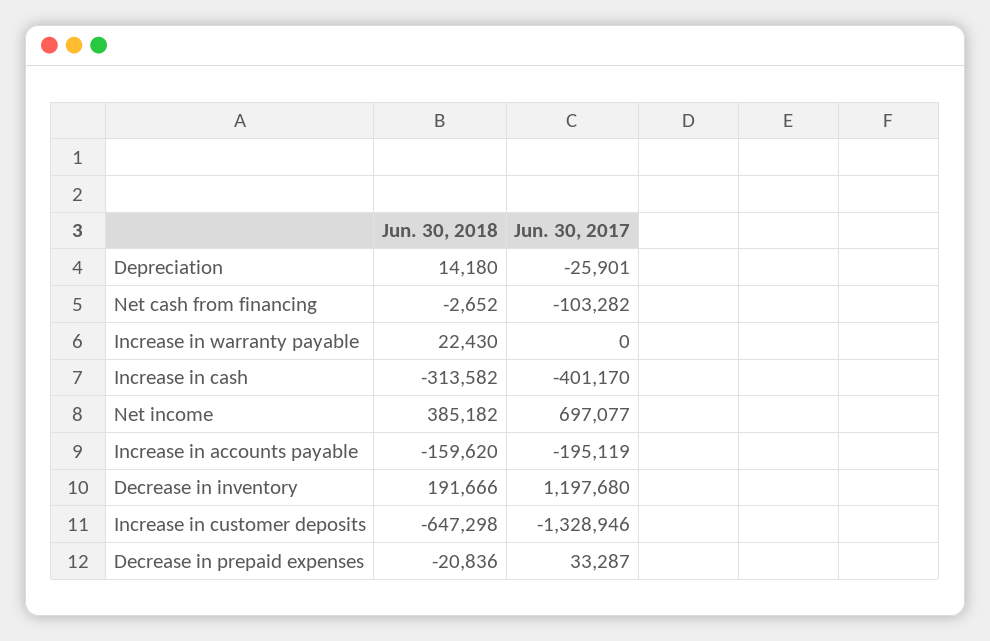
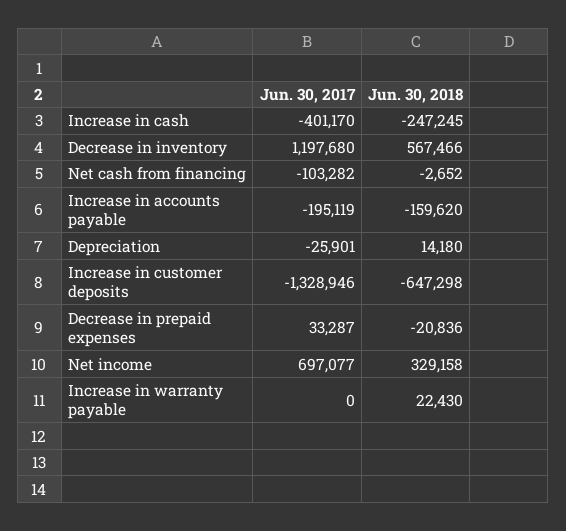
  {
    "Jun. 30, 2018": {
      "Depreciation": 14180,
      "Net cash from financing": -2652,
      "Increase in warranty payable": 22430,
-     "Increase in cash": -313582,
+     "Increase in cash": -247245,
-     "Net income": 385182,
+     "Net income": 329158,
      "Increase in accounts payable": -159620,
-     "Decrease in inventory": 191666,
+     "Decrease in inventory": 567466,
      "Increase in customer deposits": -647298,
      "Decrease in prepaid expenses": -20836
    },
    "Jun. 30, 2017": {
      "Depreciation": -25901,
      "Net cash from financing": -103282,
      "Increase in warranty payable": 0,
      "Increase in cash": -401170,
      "Net income": 697077,
      "Increase in accounts payable": -195119,
      "Decrease in inventory": 1197680,
      "Increase in customer deposits": -1328946,
      "Decrease in prepaid expenses": 33287
    }
  }

